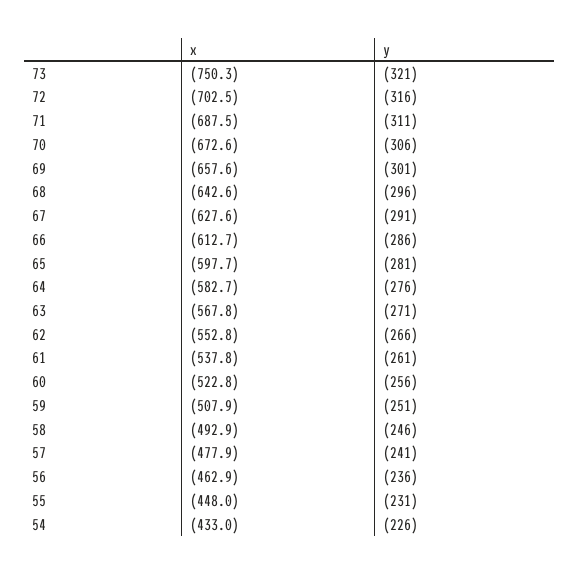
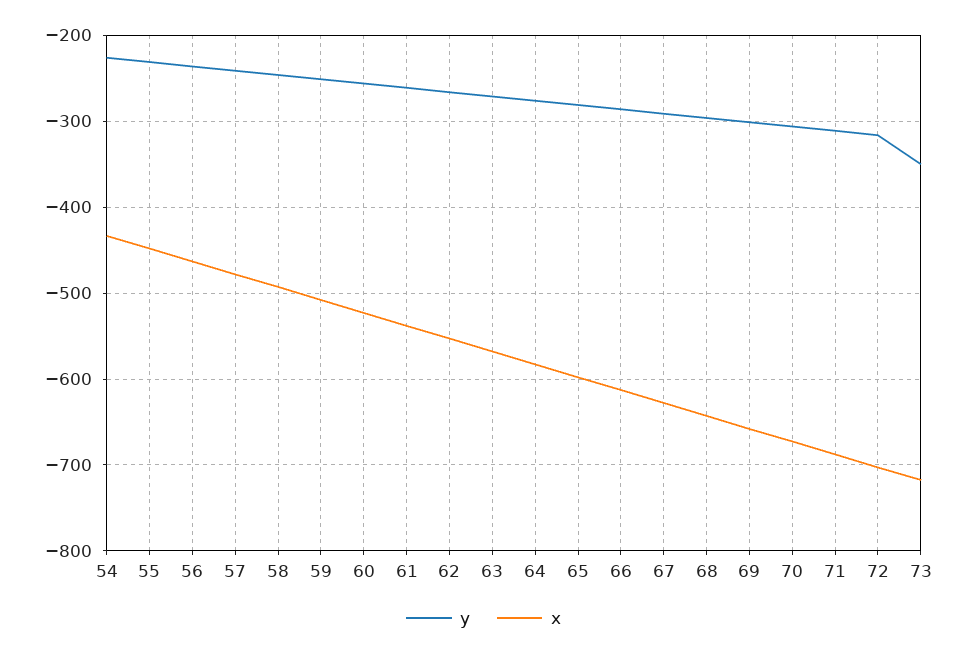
  {
    "x": {
-     "73": -750.3,
+     "73": -720,
      "72": -702.5,
      "71": -687.5,
      "70": -672.6,
      "69": -657.6,
      "68": -642.6,
      "67": -627.6,
      "66": -612.7,
      "65": -597.7,
      "64": -582.7,
      "63": -567.8,
      "62": -552.8,
      "61": -537.8,
      "60": -522.8,
      "59": -507.9,
      "58": -492.9,
      "57": -477.9,
      "56": -462.9,
      "55": -448,
      "54": -433
    },
    "y": {
-     "73": -321,
+     "73": -350,
      "72": -316,
      "71": -311,
      "70": -306,
      "69": -301,
      "68": -296,
      "67": -291,
      "66": -286,
      "65": -281,
      "64": -276,
      "63": -271,
      "62": -266,
      "61": -261,
      "60": -256,
      "59": -251,
      "58": -246,
      "57": -241,
      "56": -236,
      "55": -231,
      "54": -226
    }
  }

